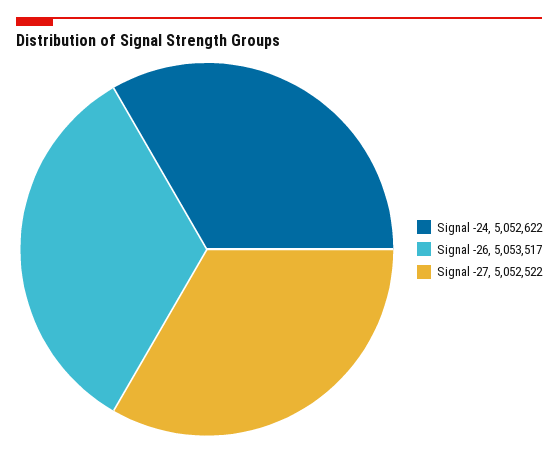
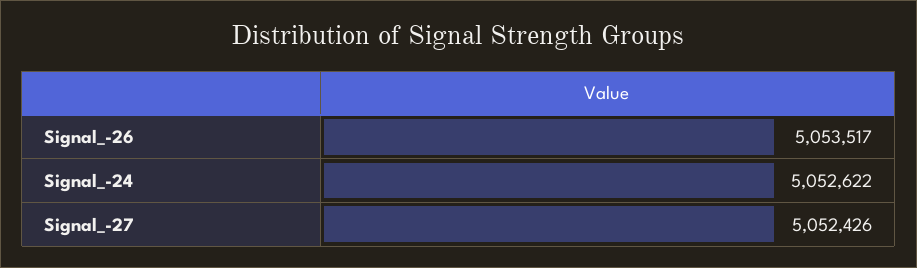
  {
    "Signal -24": 5052622,
    "Signal -26": 5053517,
-   "Signal -27": 5052522
+   "Signal -27": 5052426
  }

